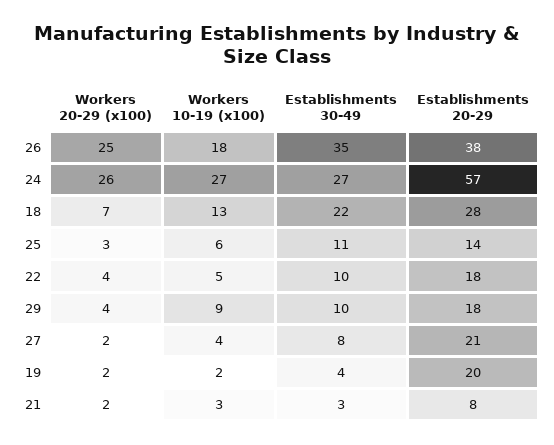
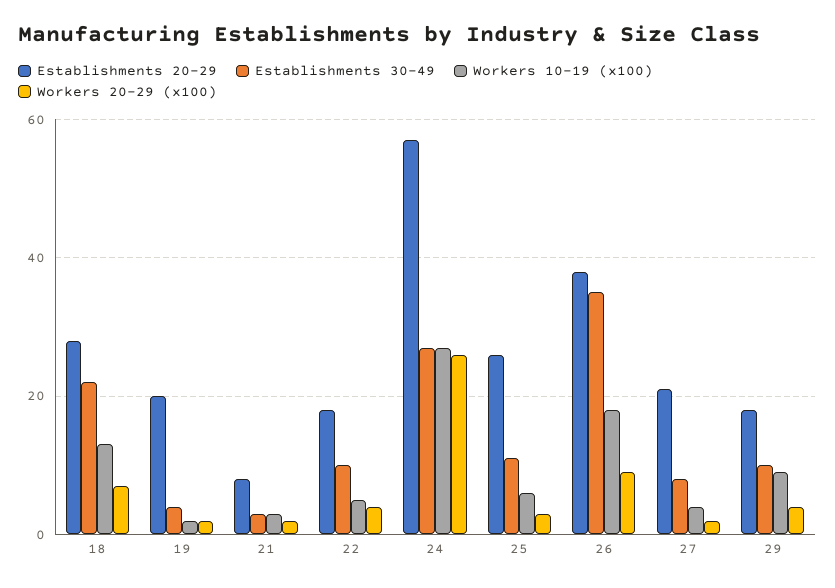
  {
    "Workers 20-29 (x100)": {
-     "26": 25,
+     "26": 10,
      "24": 26,
      "18": 7,
      "25": 3,
      "22": 4,
      "29": 4,
      "27": 2,
      "19": 2,
      "21": 2
    },
    "Workers 10-19 (x100)": {
      "26": 18,
      "24": 27,
      "18": 13,
      "25": 6,
      "22": 5,
      "29": 9,
      "27": 4,
      "19": 2,
      "21": 3
    },
    "Establishments 30-49": {
      "26": 35,
      "24": 27,
      "18": 22,
      "25": 11,
      "22": 10,
      "29": 10,
      "27": 8,
      "19": 4,
      "21": 3
    },
    "Establishments 20-29": {
      "26": 38,
      "24": 57,
      "18": 28,
-     "25": 14,
+     "25": 25,
      "22": 18,
      "29": 18,
      "27": 21,
      "19": 20,
      "21": 8
    }
  }

